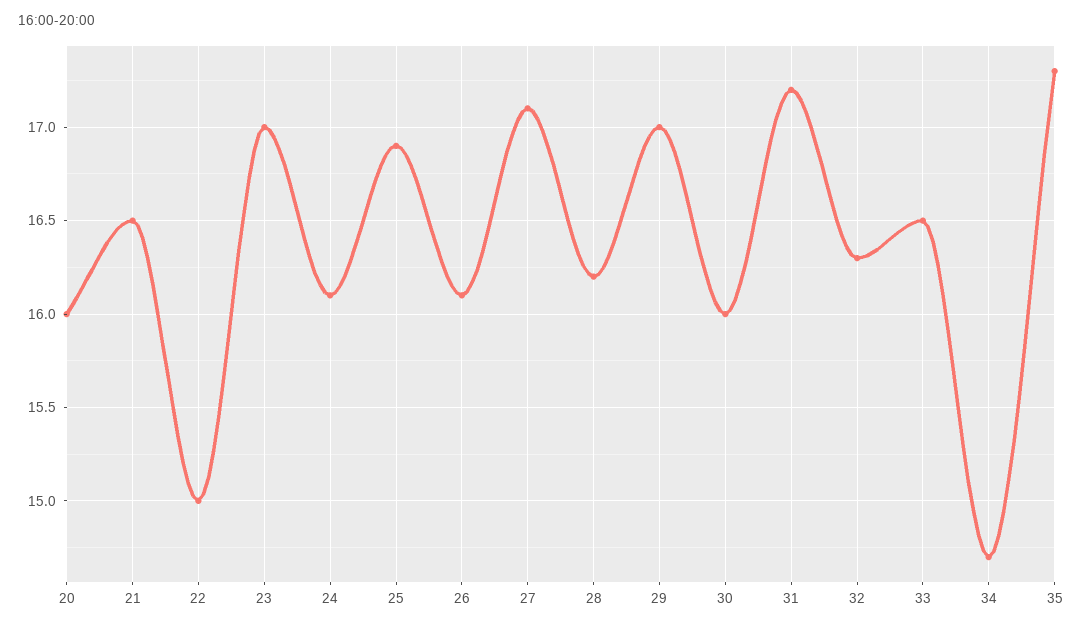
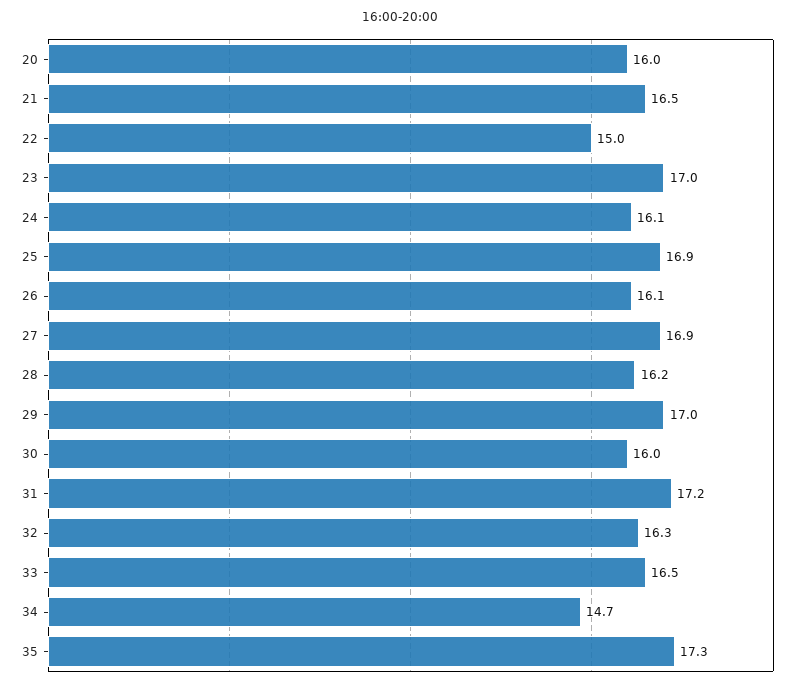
  {
    "20": 16,
    "21": 16.5,
    "22": 15,
    "23": 17,
    "24": 16.1,
    "25": 16.9,
    "26": 16.1,
-   "27": 17.1,
+   "27": 16.9,
    "28": 16.2,
    "29": 17,
    "30": 16,
    "31": 17.2,
    "32": 16.3,
    "33": 16.5,
    "34": 14.7,
    "35": 17.3
  }

